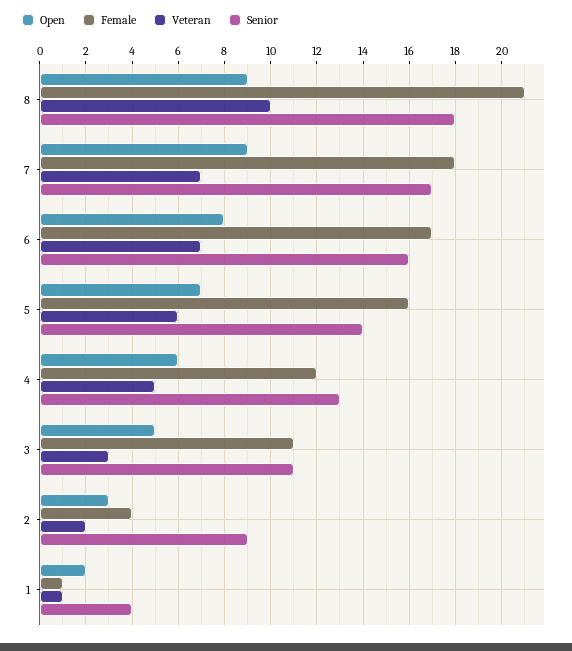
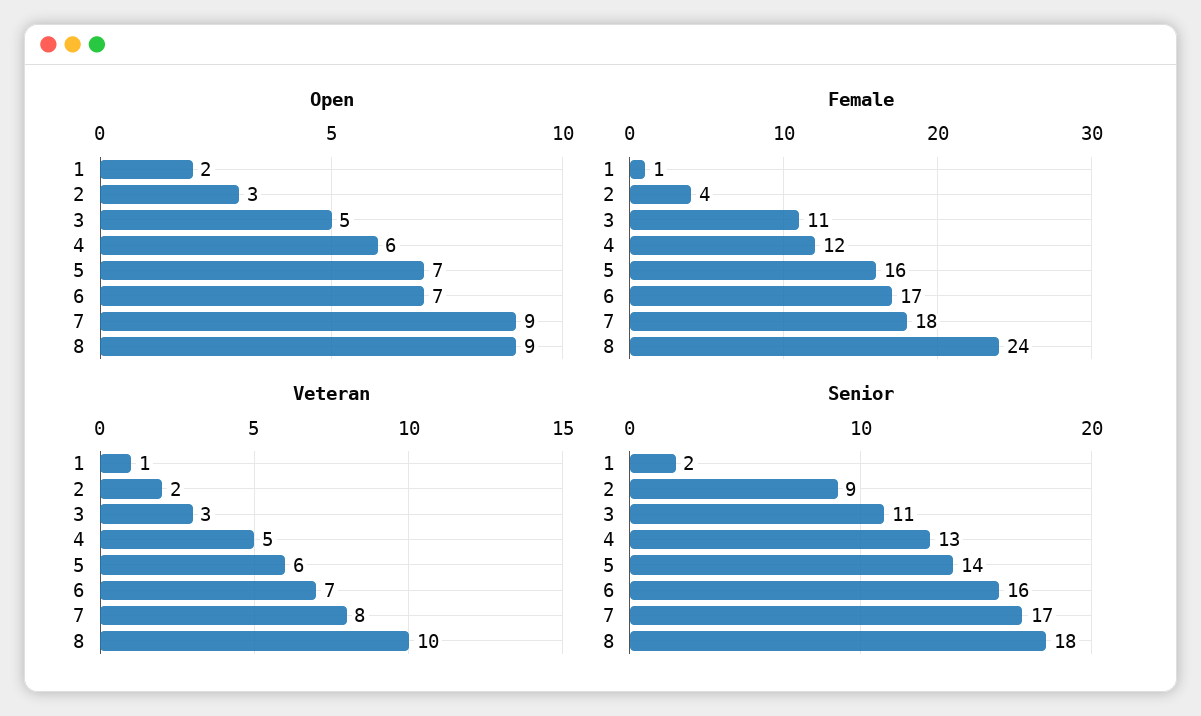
  {
    "Open": {
      "8": 9,
      "7": 9,
-     "6": 8,
+     "6": 7,
      "5": 7,
      "4": 6,
      "3": 5,
      "2": 3,
      "1": 2
    },
    "Female": {
-     "8": 21,
+     "8": 24,
      "7": 18,
      "6": 17,
      "5": 16,
      "4": 12,
      "3": 11,
      "2": 4,
      "1": 1
    },
    "Veteran": {
      "8": 10,
-     "7": 7,
+     "7": 8,
      "6": 7,
      "5": 6,
      "4": 5,
      "3": 3,
      "2": 2,
      "1": 1
    },
    "Senior": {
      "8": 18,
      "7": 17,
      "6": 16,
      "5": 14,
      "4": 13,
      "3": 11,
      "2": 9,
-     "1": 4
+     "1": 2
    }
  }

